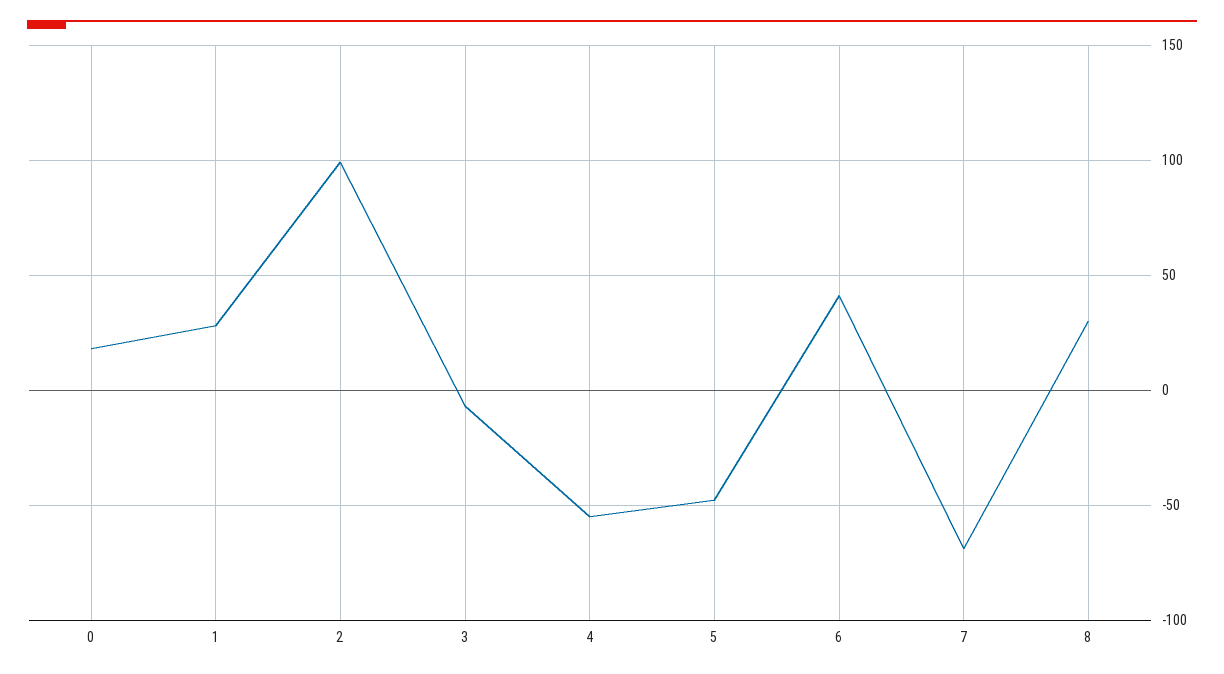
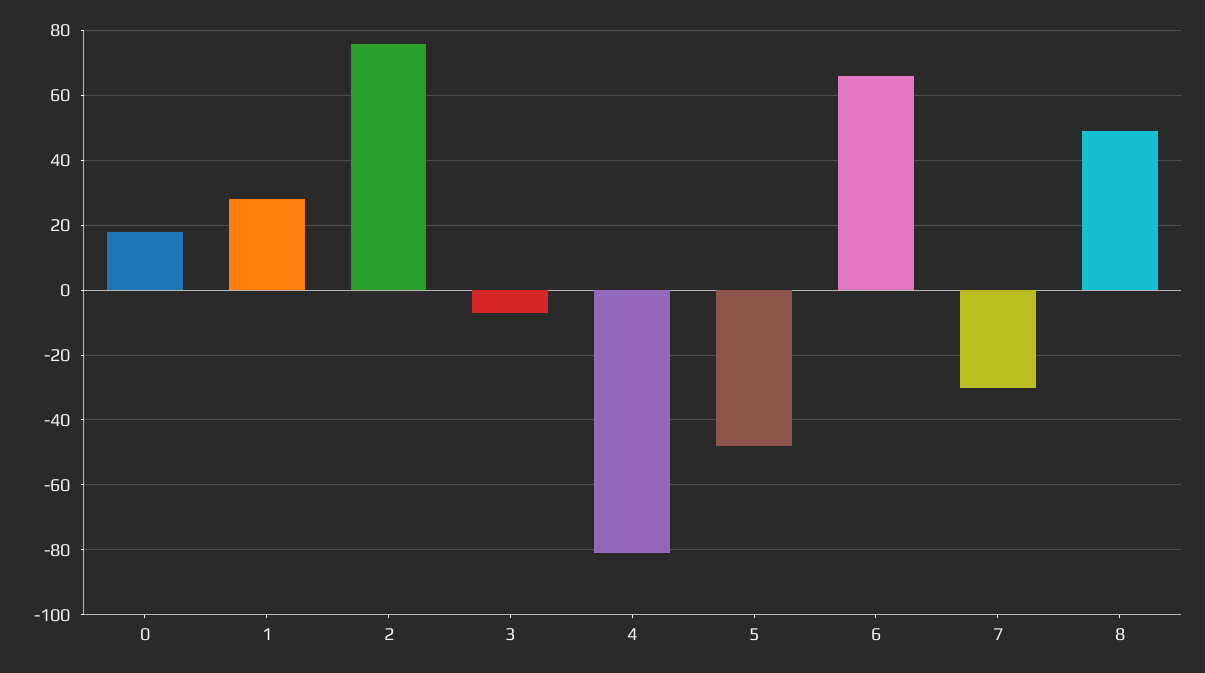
  {
    "0": 20,
    "1": 30,
-   "2": 100,
+   "2": 75,
    "3": -5,
-   "4": -55,
+   "4": -80,
    "5": -50,
-   "6": 40,
+   "6": 65,
-   "7": -70,
+   "7": -30,
-   "8": 30
+   "8": 50
  }

